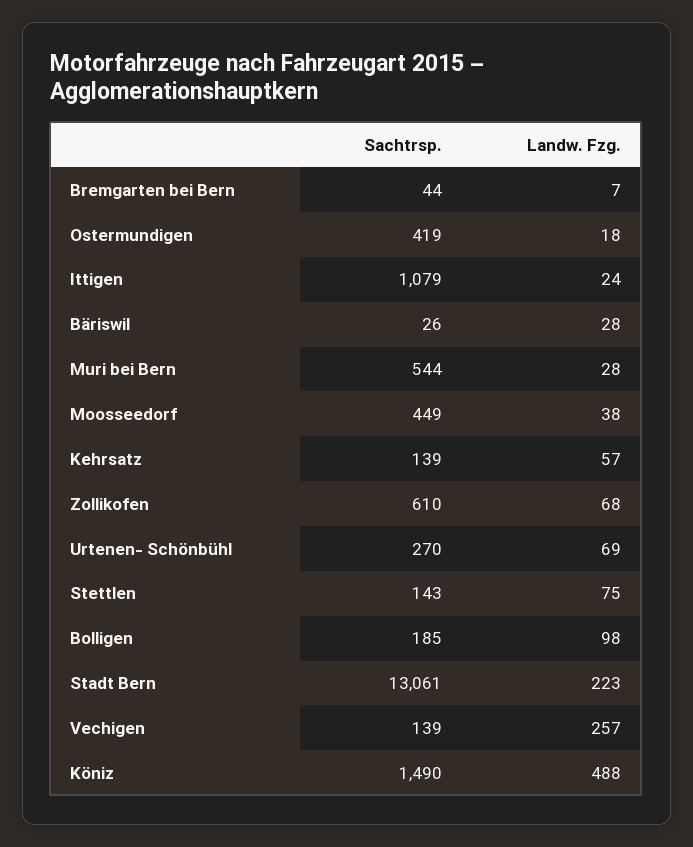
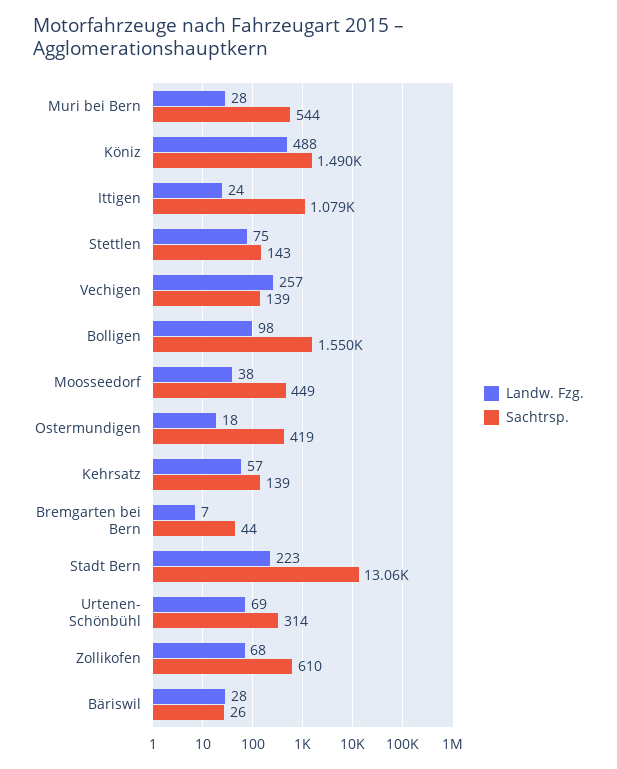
  {
    "Sachtrsp.": {
      "Bremgarten bei Bern": 44,
      "Ostermundigen": 419,
      "Ittigen": 1079,
      "Bäriswil": 26,
      "Muri bei Bern": 544,
      "Moosseedorf": 449,
      "Kehrsatz": 139,
      "Zollikofen": 610,
-     "Urtenen- Schönbühl": 270,
+     "Urtenen- Schönbühl": 314,
      "Stettlen": 143,
-     "Bolligen": 185,
+     "Bolligen": 1550,
      "Stadt Bern": 13061,
      "Vechigen": 139,
      "Köniz": 1490
    },
    "Landw. Fzg.": {
      "Bremgarten bei Bern": 7,
      "Ostermundigen": 18,
      "Ittigen": 24,
      "Bäriswil": 28,
      "Muri bei Bern": 28,
      "Moosseedorf": 38,
      "Kehrsatz": 57,
      "Zollikofen": 68,
      "Urtenen- Schönbühl": 69,
      "Stettlen": 75,
      "Bolligen": 98,
      "Stadt Bern": 223,
      "Vechigen": 257,
      "Köniz": 488
    }
  }

